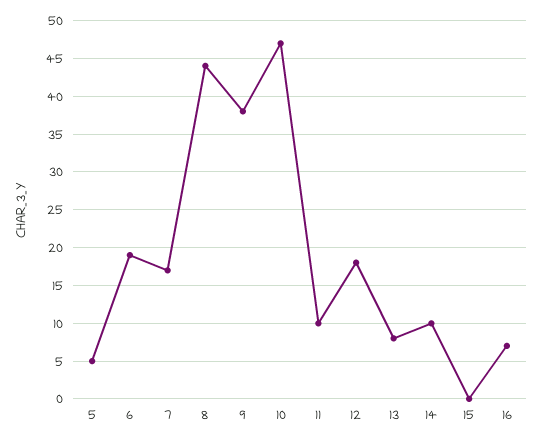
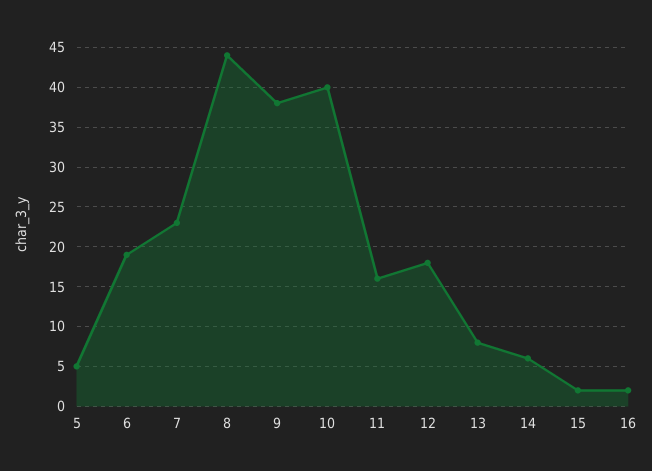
  {
    "5": 5,
    "6": 19,
-   "7": 17,
+   "7": 23,
    "8": 44,
    "9": 38,
-   "10": 47,
+   "10": 40,
-   "11": 10,
+   "11": 16,
    "12": 18,
    "13": 8,
-   "14": 10,
+   "14": 6,
-   "15": 0,
+   "15": 2,
-   "16": 7
+   "16": 2
  }

